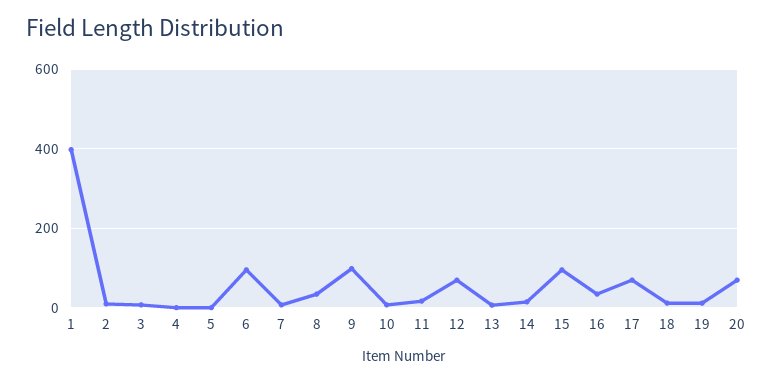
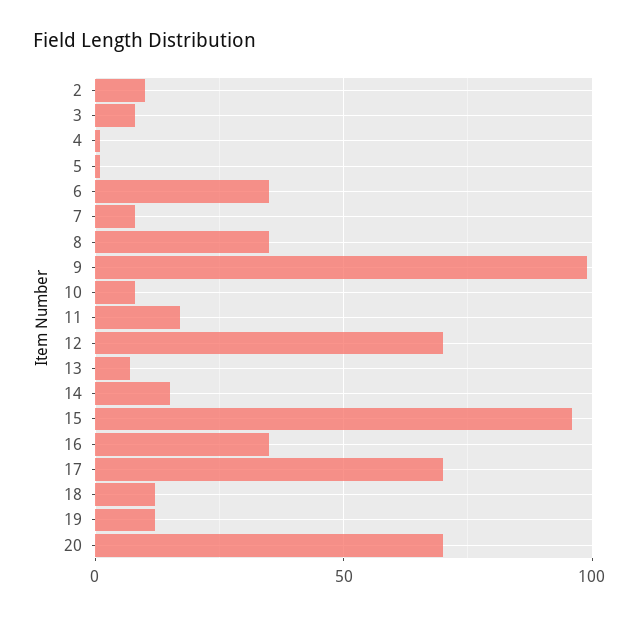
  {
-   "1": 400,
    "2": 10,
    "3": 10,
    "4": 0,
    "5": 0,
-   "6": 100,
+   "6": 35,
    "7": 10,
    "8": 35,
    "9": 100,
    "10": 10,
    "11": 15,
    "12": 70,
    "13": 5,
    "14": 15,
    "15": 95,
    "16": 35,
    "17": 70,
    "18": 10,
    "19": 10,
    "20": 70
  }

